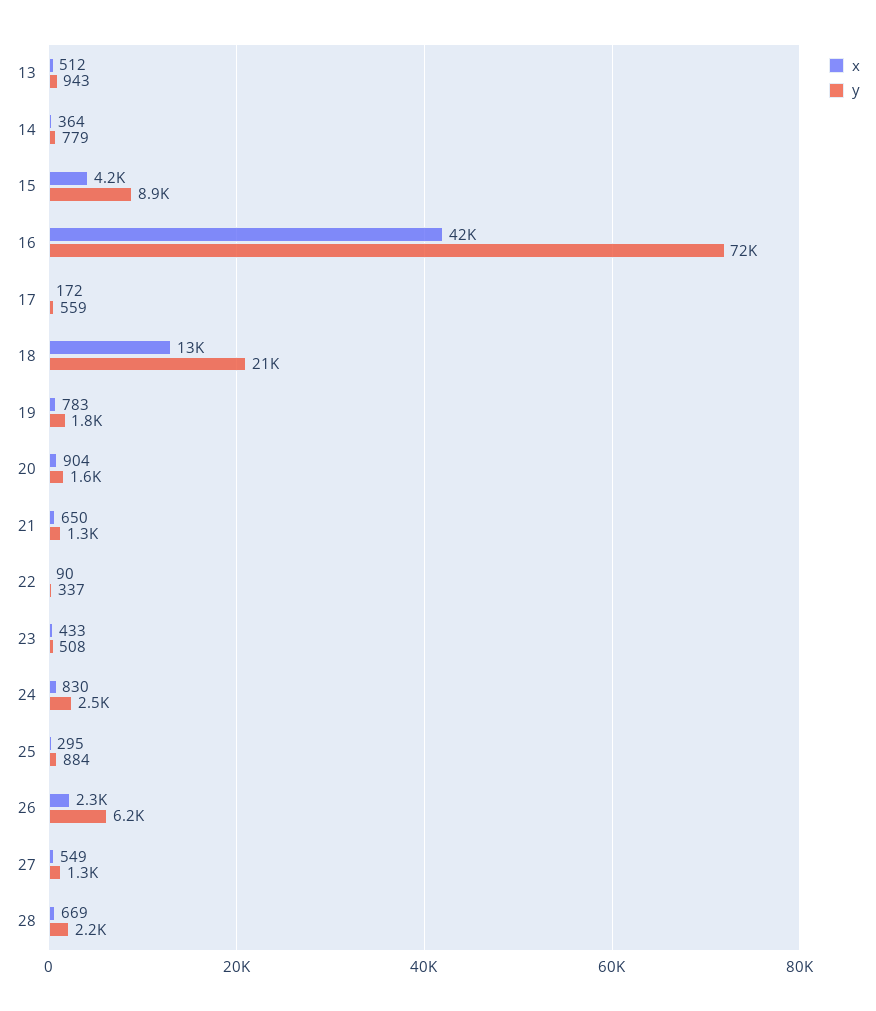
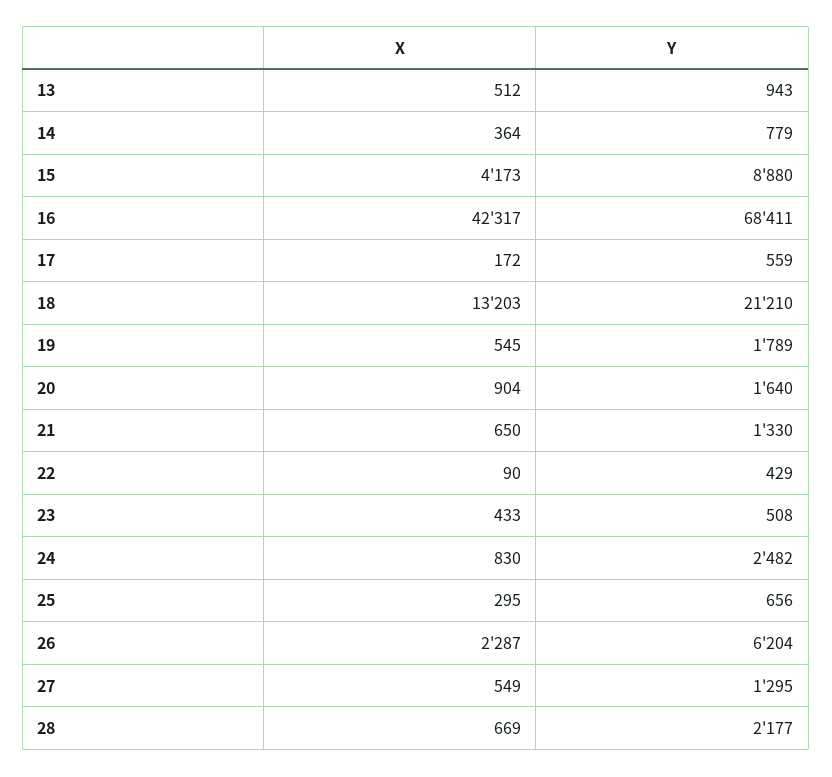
  {
    "x": {
      "13": 512,
      "14": 364,
      "15": 4173,
      "16": 42317,
      "17": 172,
      "18": 13203,
-     "19": 783,
+     "19": 545,
      "20": 904,
      "21": 650,
      "22": 90,
      "23": 433,
      "24": 830,
      "25": 295,
      "26": 2287,
      "27": 549,
      "28": 669
    },
    "y": {
      "13": 943,
      "14": 779,
      "15": 8880,
-     "16": 72000,
+     "16": 68411,
      "17": 559,
      "18": 21210,
      "19": 1789,
      "20": 1640,
      "21": 1330,
-     "22": 337,
+     "22": 429,
      "23": 508,
      "24": 2482,
-     "25": 884,
+     "25": 656,
      "26": 6204,
      "27": 1295,
      "28": 2177
    }
  }

